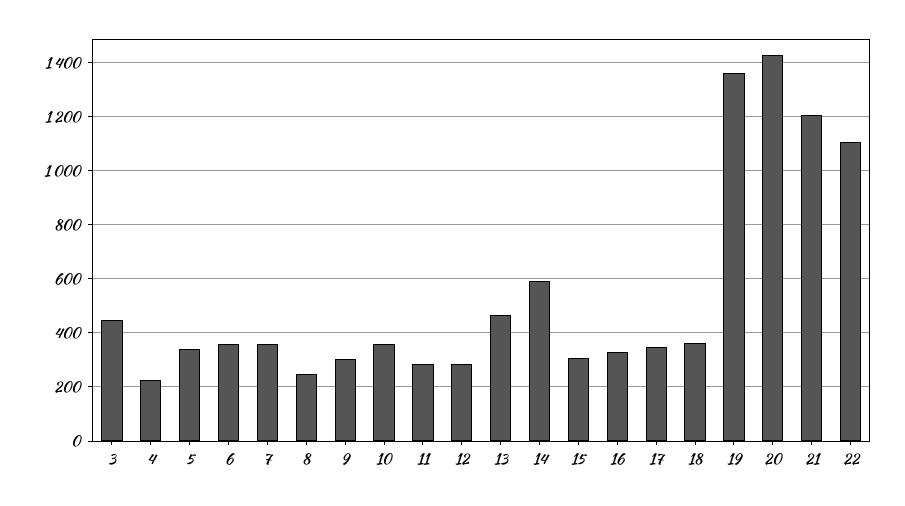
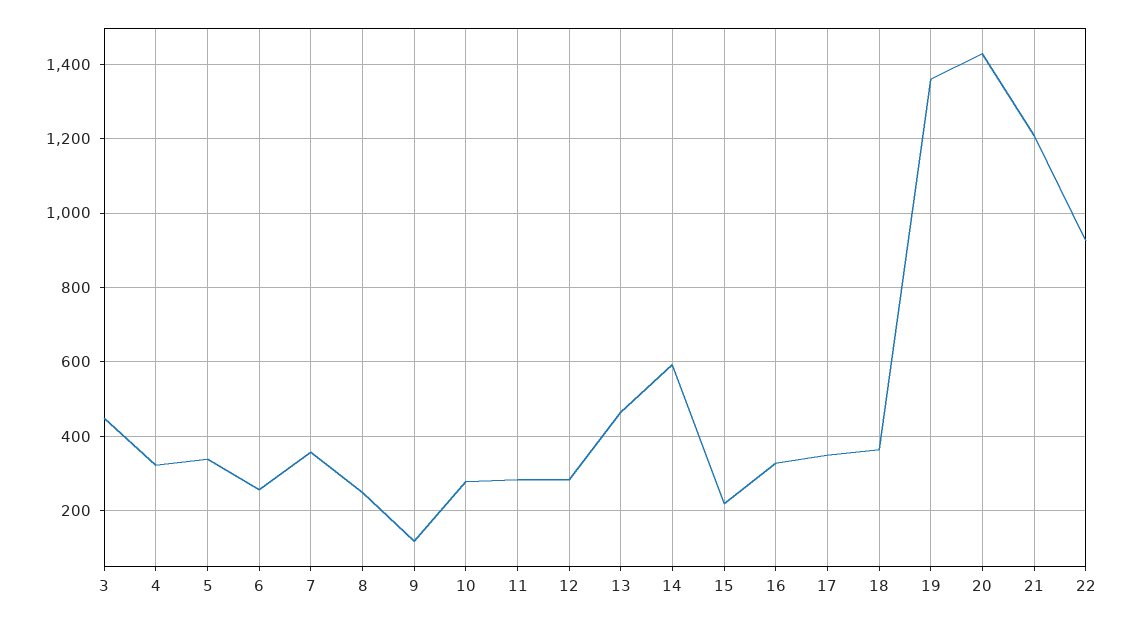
  {
    "3": 440,
-   "4": 225,
+   "4": 320,
    "5": 340,
-   "6": 350,
+   "6": 260,
    "7": 360,
    "8": 240,
-   "9": 300,
+   "9": 120,
-   "10": 350,
+   "10": 280,
    "11": 280,
    "12": 280,
    "13": 460,
    "14": 600,
-   "15": 300,
+   "15": 220,
    "16": 320,
    "17": 340,
    "18": 360,
    "19": 1360,
    "20": 1420,
    "21": 1200,
-   "22": 1100
+   "22": 920
  }

